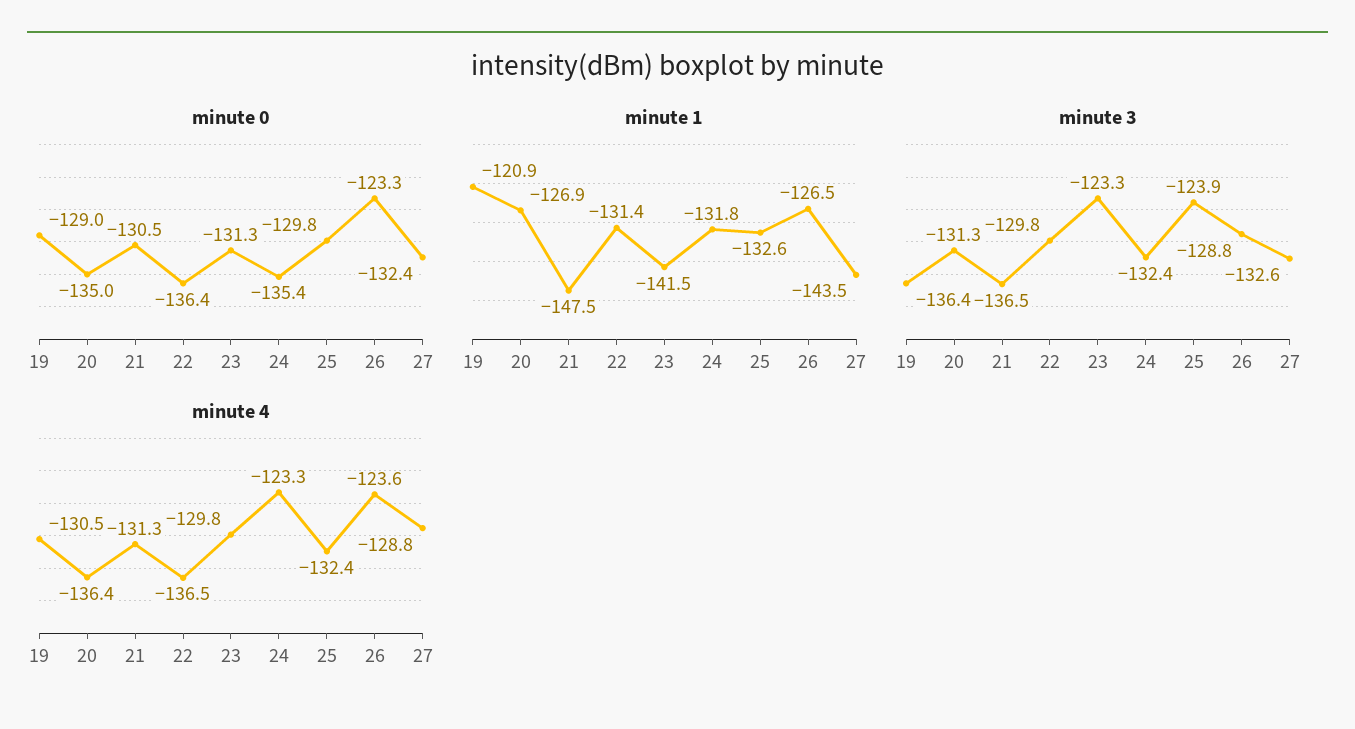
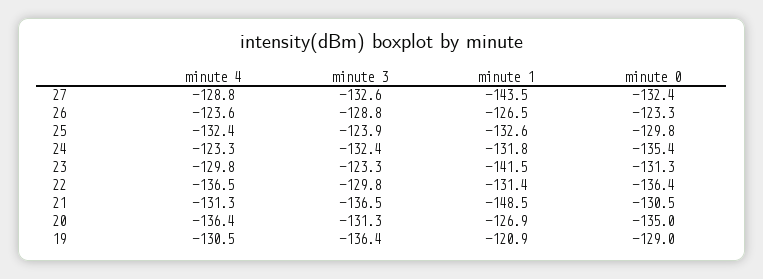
  {
    "minute 0": {
      "19": -129,
      "20": -135,
      "21": -130.5,
      "22": -136.4,
      "23": -131.3,
      "24": -135.4,
      "25": -129.8,
      "26": -123.3,
      "27": -132.4
    },
    "minute 1": {
      "19": -120.9,
      "20": -126.9,
-     "21": -147.5,
+     "21": -148.5,
      "22": -131.4,
      "23": -141.5,
      "24": -131.8,
      "25": -132.6,
      "26": -126.5,
      "27": -143.5
    },
    "minute 3": {
      "19": -136.4,
      "20": -131.3,
      "21": -136.5,
      "22": -129.8,
      "23": -123.3,
      "24": -132.4,
      "25": -123.9,
      "26": -128.8,
      "27": -132.6
    },
    "minute 4": {
      "19": -130.5,
      "20": -136.4,
      "21": -131.3,
      "22": -136.5,
      "23": -129.8,
      "24": -123.3,
      "25": -132.4,
      "26": -123.6,
      "27": -128.8
    }
  }

